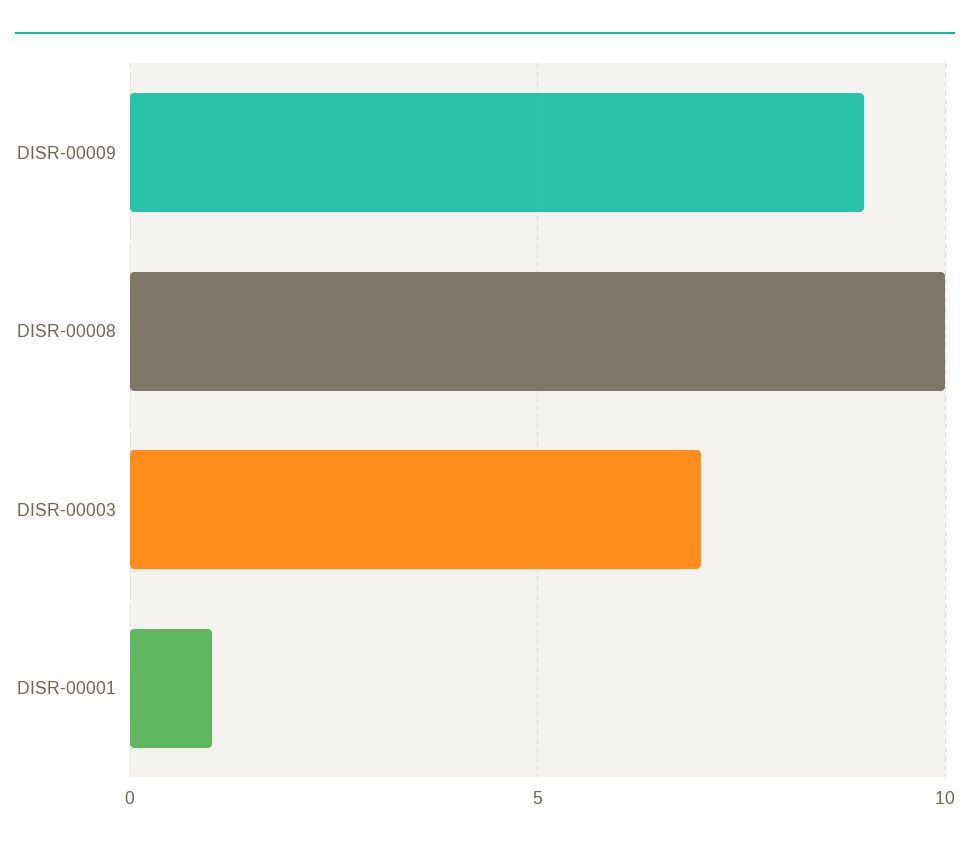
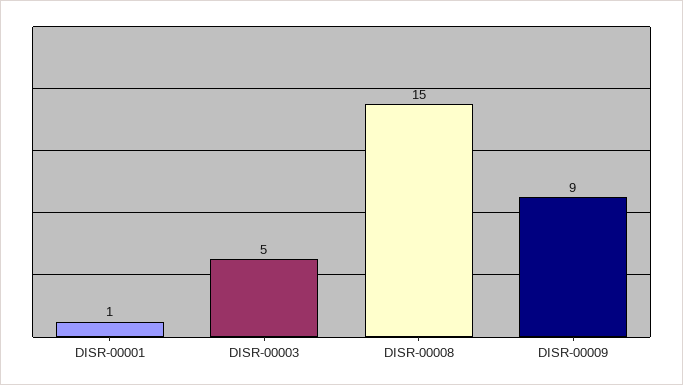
  {
    "DISR-00009": 9,
-   "DISR-00008": 10,
+   "DISR-00008": 15,
-   "DISR-00003": 7,
+   "DISR-00003": 5,
    "DISR-00001": 1
  }

